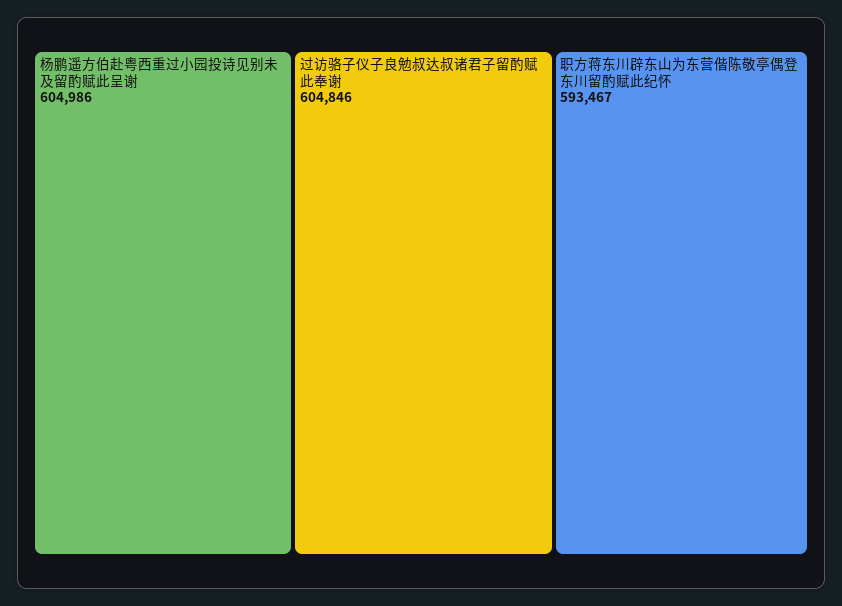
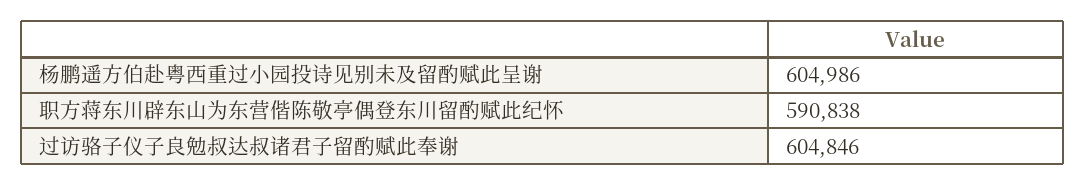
  {
    "杨鹏遥方伯赴粤西重过小园投诗见别未及留酌赋此呈谢": 604986,
    "过访骆子仪子良勉叔达叔诸君子留酌赋此奉谢": 604846,
-   "职方蒋东川辟东山为东营偕陈敬亭偶登东川留酌赋此纪怀": 593467
+   "职方蒋东川辟东山为东营偕陈敬亭偶登东川留酌赋此纪怀": 590838
  }

